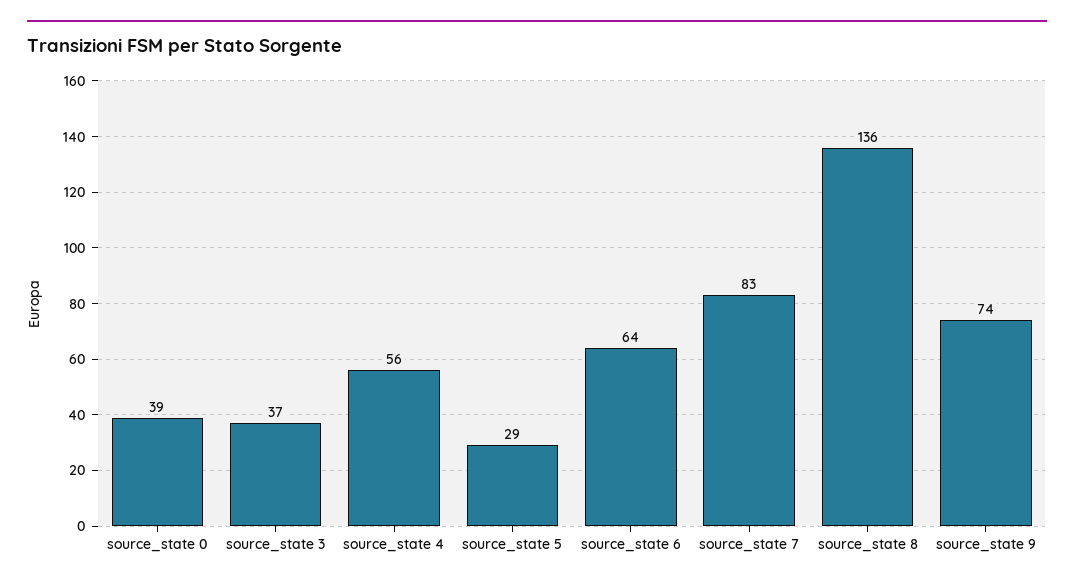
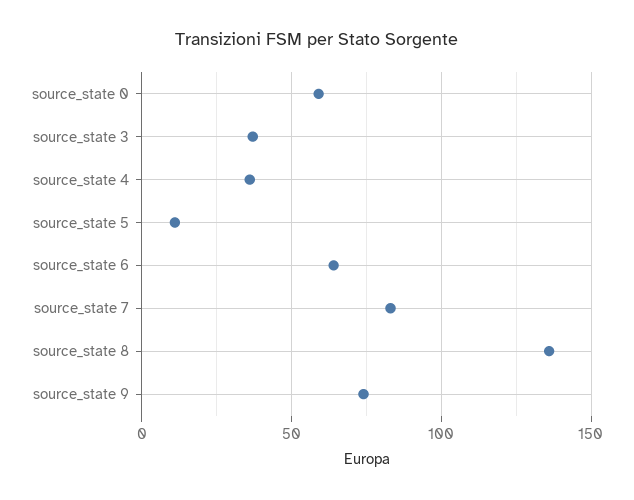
  {
-   "source_state 0": 39,
+   "source_state 0": 60,
    "source_state 3": 37,
-   "source_state 4": 56,
+   "source_state 4": 35,
-   "source_state 5": 29,
+   "source_state 5": 10,
    "source_state 6": 64,
    "source_state 7": 83,
    "source_state 8": 136,
    "source_state 9": 74
  }

